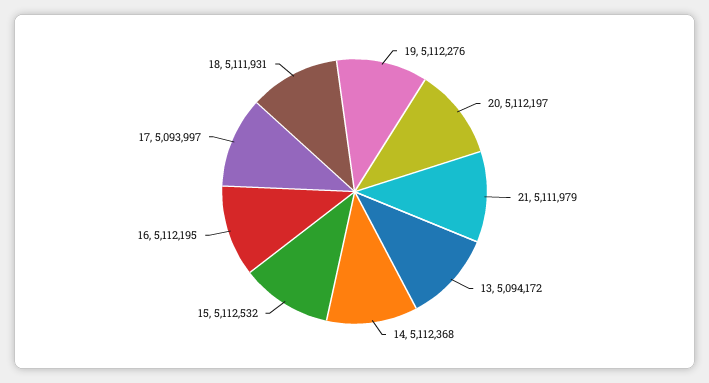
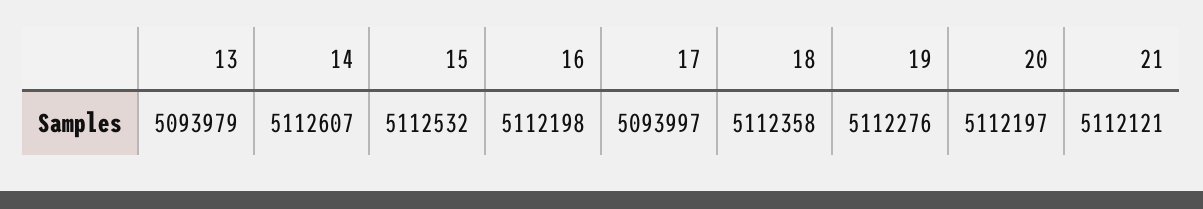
  {
    "19": 5112276,
    "20": 5112197,
-   "21": 5111979,
+   "21": 5112121,
-   "13": 5094172,
+   "13": 5093979,
-   "14": 5112368,
+   "14": 5112607,
    "15": 5112532,
-   "16": 5112195,
+   "16": 5112198,
    "17": 5093997,
-   "18": 5111931
+   "18": 5112358
  }

